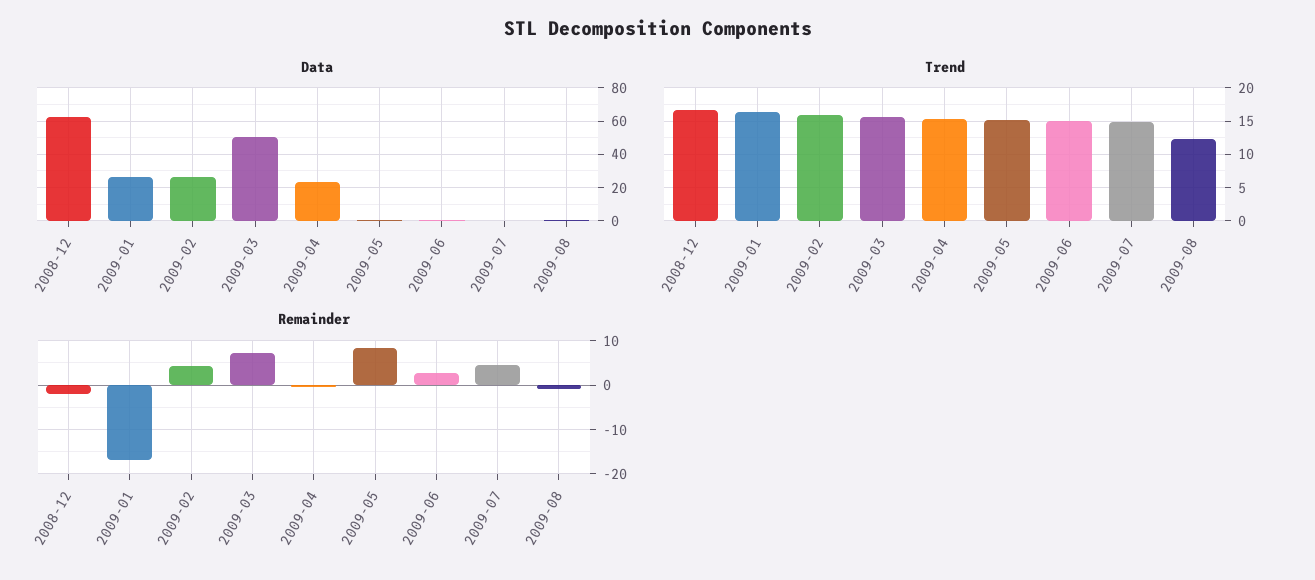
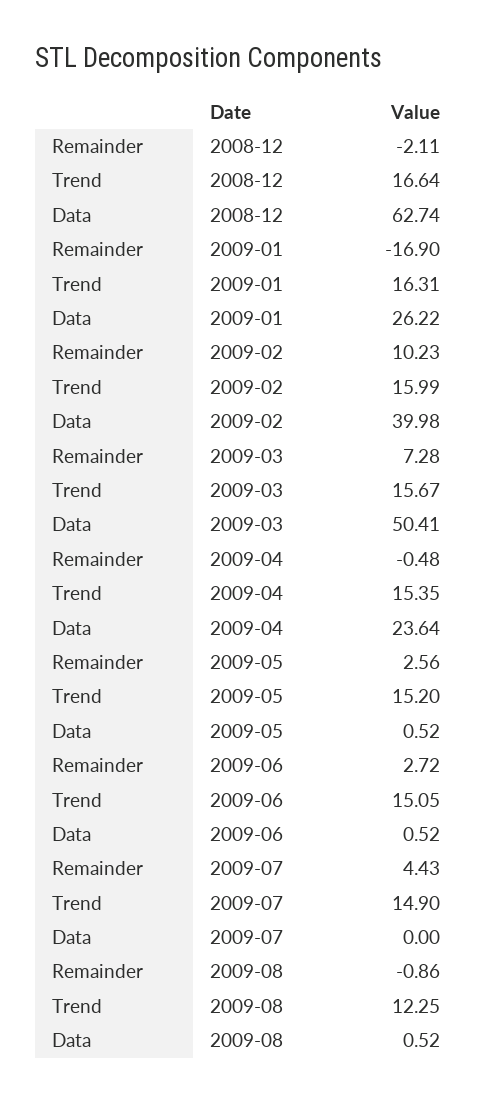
  {
    "Data": {
      "2008-12": 62.74,
      "2009-01": 26.22,
-     "2009-02": 25,
+     "2009-02": 39.98,
      "2009-03": 50.41,
      "2009-04": 23.64,
      "2009-05": 0.52,
      "2009-06": 0.52,
      "2009-07": 0,
      "2009-08": 0.52
    },
    "Trend": {
      "2008-12": 16.64,
      "2009-01": 16.31,
      "2009-02": 15.99,
      "2009-03": 15.67,
      "2009-04": 15.35,
      "2009-05": 15.2,
      "2009-06": 15.05,
      "2009-07": 14.9,
      "2009-08": 12.25
    },
    "Remainder": {
      "2008-12": -2.11,
      "2009-01": -16.9,
-     "2009-02": 4,
+     "2009-02": 10.23,
      "2009-03": 7.28,
      "2009-04": -0.48,
-     "2009-05": 8,
+     "2009-05": 2.56,
      "2009-06": 2.72,
      "2009-07": 4.43,
      "2009-08": -0.86
    }
  }

